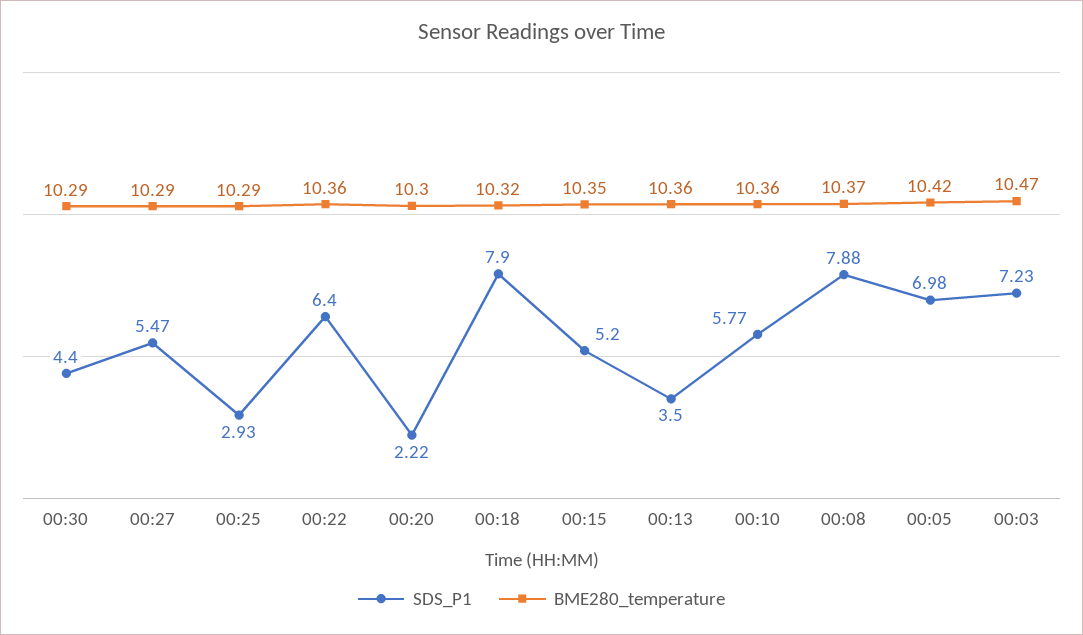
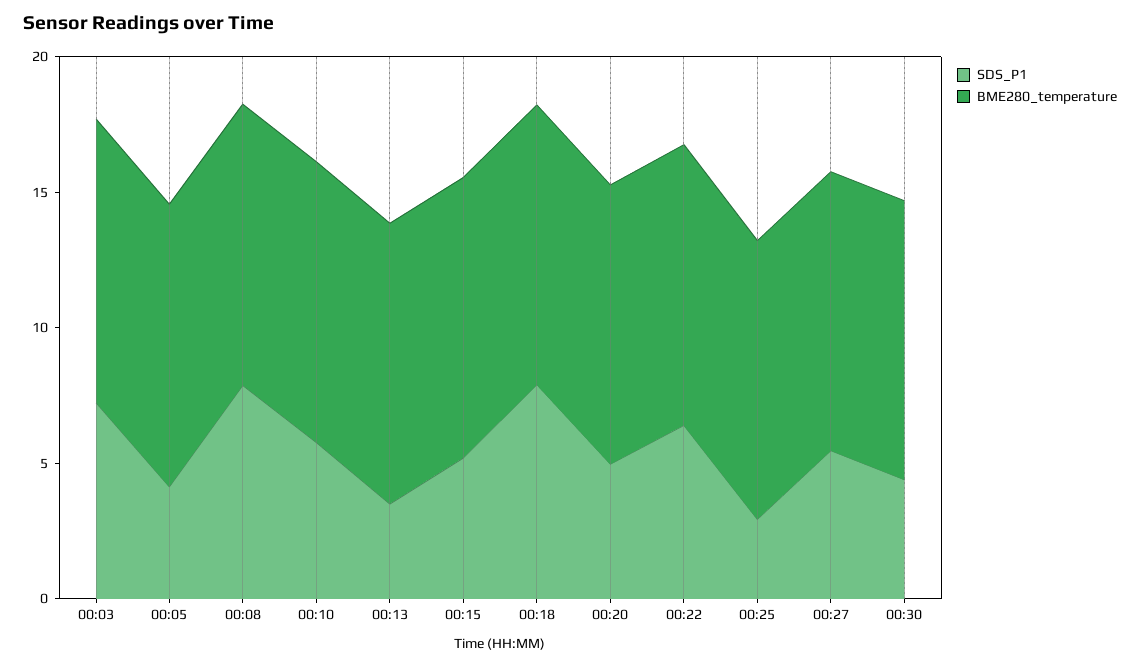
  {
    "SDS_P1": {
      "00:30": 4.4,
      "00:27": 5.47,
      "00:25": 2.93,
      "00:22": 6.4,
-     "00:20": 2.22,
+     "00:20": 5,
      "00:18": 7.9,
      "00:15": 5.2,
      "00:13": 3.5,
      "00:10": 5.77,
      "00:08": 7.88,
-     "00:05": 6.98,
+     "00:05": 4,
      "00:03": 7.23
    },
    "BME280_temperature": {
      "00:30": 10.29,
      "00:27": 10.29,
      "00:25": 10.29,
      "00:22": 10.36,
      "00:20": 10.3,
      "00:18": 10.32,
      "00:15": 10.35,
      "00:13": 10.36,
      "00:10": 10.36,
      "00:08": 10.37,
      "00:05": 10.42,
      "00:03": 10.47
    }
  }

